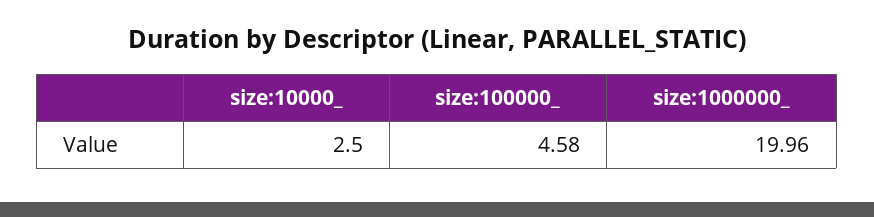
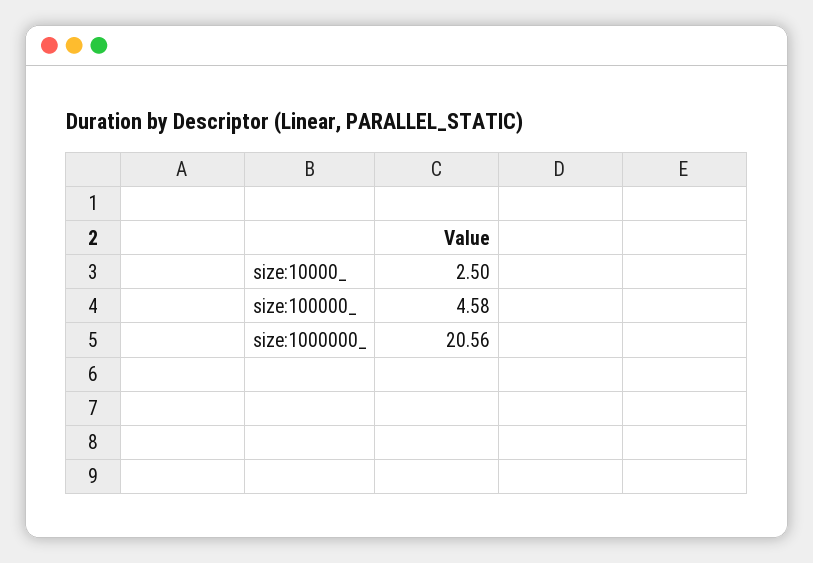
  {
    "size:10000_": 2.5,
    "size:100000_": 4.58,
-   "size:1000000_": 19.96
+   "size:1000000_": 20.56
  }

